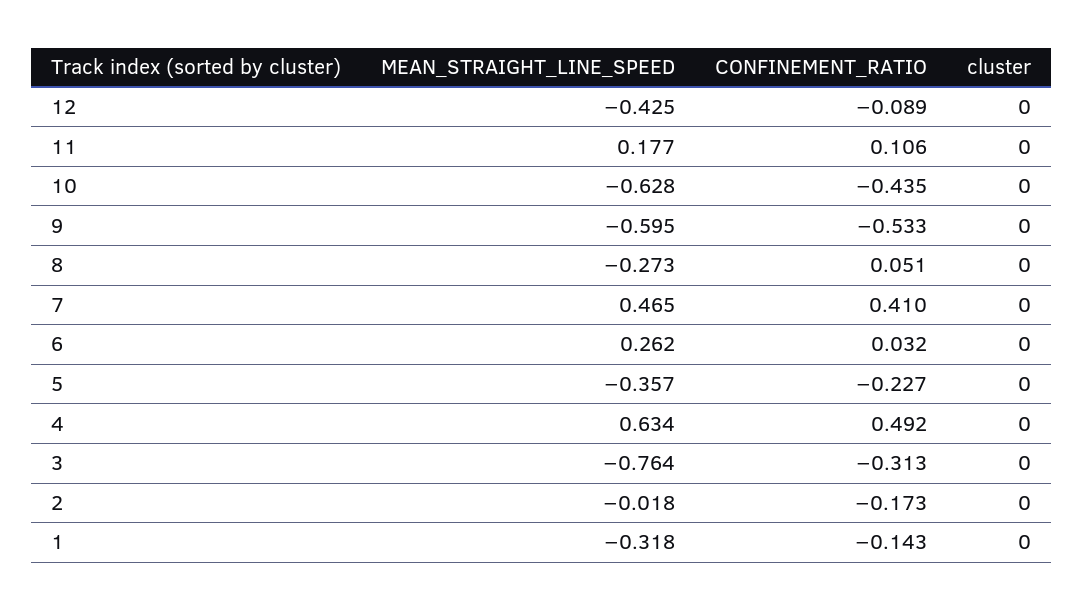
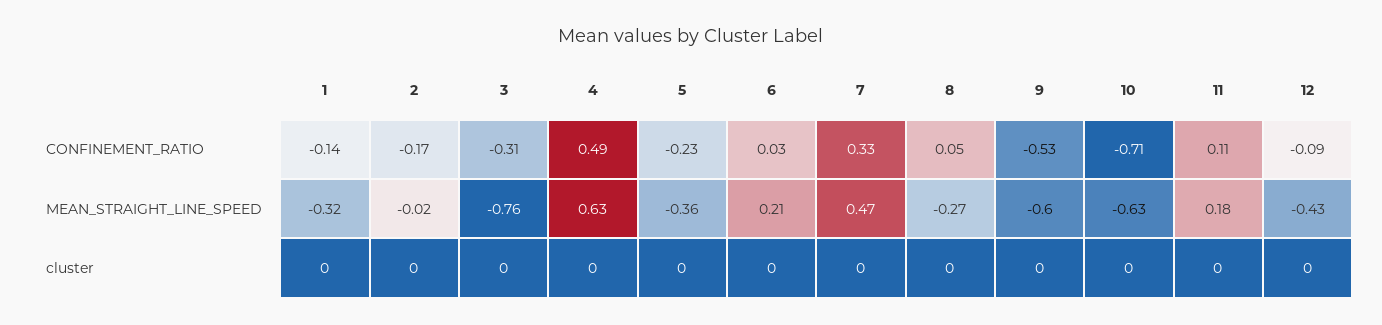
  {
    "MEAN_STRAIGHT_LINE_SPEED": {
      "12": -0.425,
      "11": 0.177,
      "10": -0.628,
      "9": -0.595,
      "8": -0.273,
      "7": 0.465,
-     "6": 0.262,
+     "6": 0.21,
      "5": -0.357,
      "4": 0.634,
      "3": -0.764,
      "2": -0.018,
      "1": -0.318
    },
    "CONFINEMENT_RATIO": {
      "12": -0.089,
      "11": 0.106,
-     "10": -0.435,
+     "10": -0.71,
      "9": -0.533,
      "8": 0.051,
-     "7": 0.41,
+     "7": 0.33,
      "6": 0.032,
      "5": -0.227,
      "4": 0.492,
      "3": -0.313,
      "2": -0.173,
      "1": -0.143
    },
    "cluster": {
      "12": 0,
      "11": 0,
      "10": 0,
      "9": 0,
      "8": 0,
      "7": 0,
      "6": 0,
      "5": 0,
      "4": 0,
      "3": 0,
      "2": 0,
      "1": 0
    }
  }

